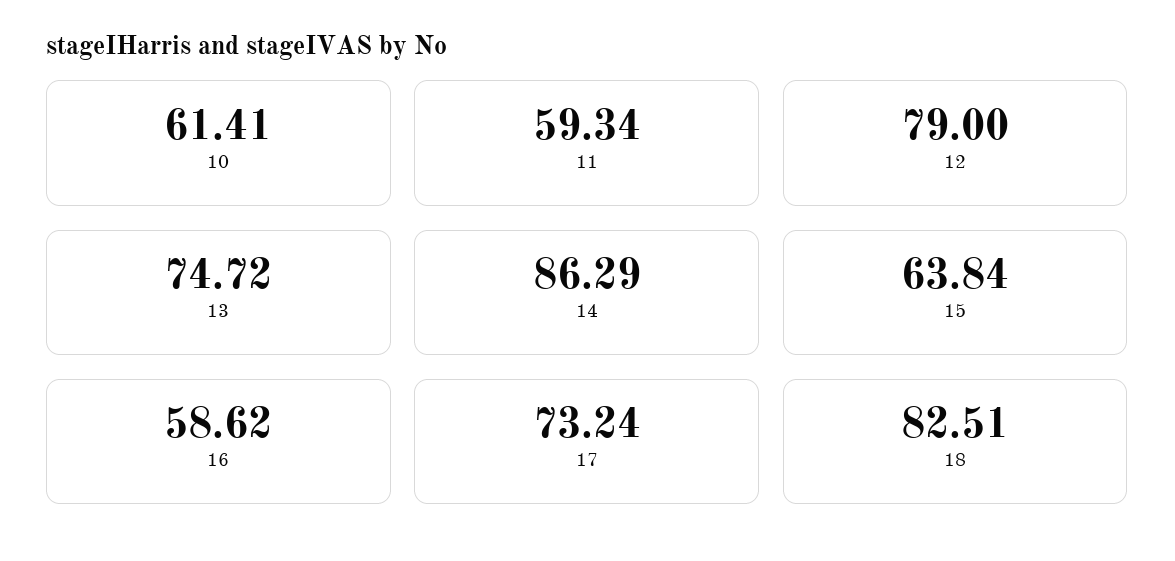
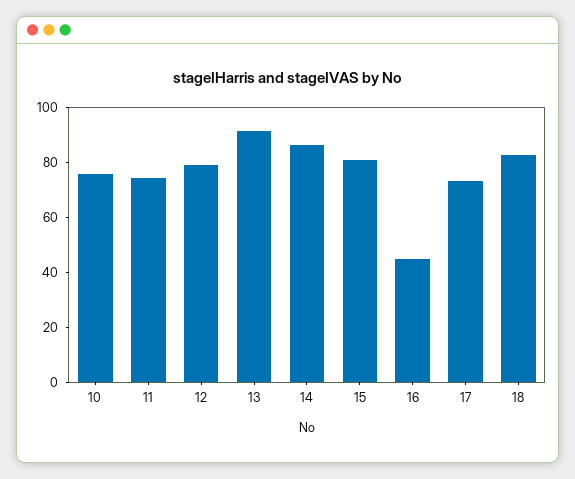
  {
-   "10": 61.41,
+   "10": 75,
-   "11": 59.34,
+   "11": 75,
    "12": 79,
-   "13": 74.72,
+   "13": 90,
    "14": 86.29,
-   "15": 63.84,
+   "15": 80,
-   "16": 58.62,
+   "16": 45,
    "17": 73.24,
    "18": 82.51
  }

